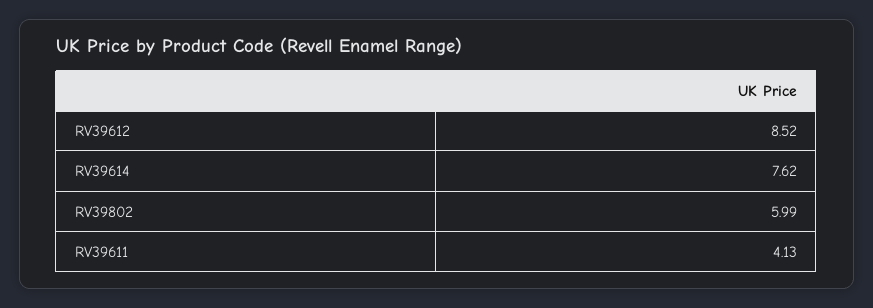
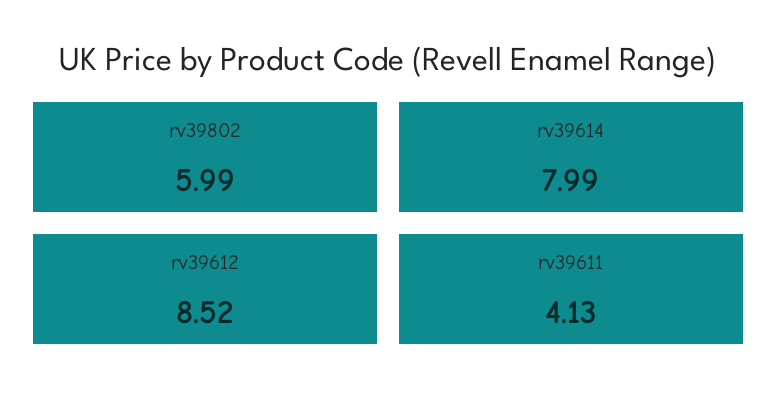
  {
    "RV39612": 8.52,
-   "RV39614": 7.62,
+   "RV39614": 7.99,
    "RV39802": 5.99,
    "RV39611": 4.13
  }

